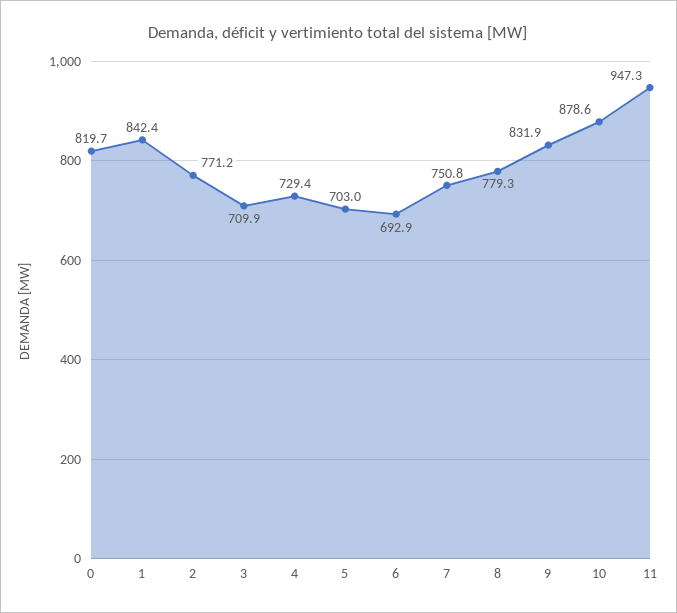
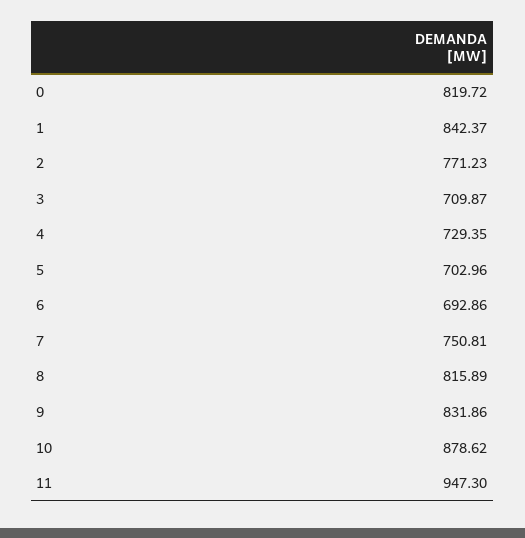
  {
    "0": 819.72,
    "1": 842.37,
    "2": 771.23,
    "3": 709.87,
    "4": 729.35,
    "5": 702.96,
    "6": 692.86,
    "7": 750.81,
-   "8": 779.3,
+   "8": 815.89,
    "9": 831.86,
    "10": 878.62,
    "11": 947.3
  }

